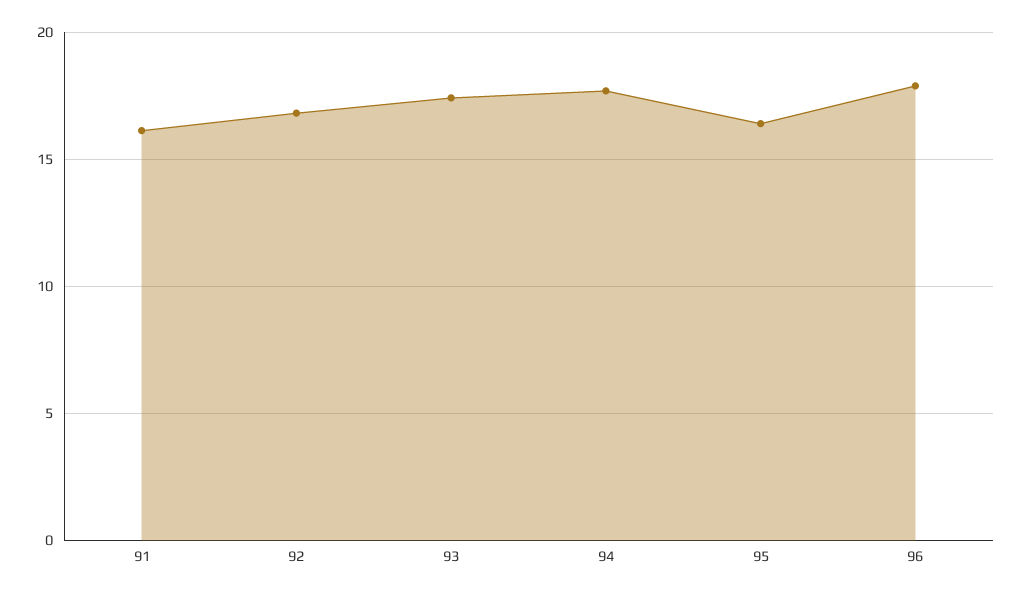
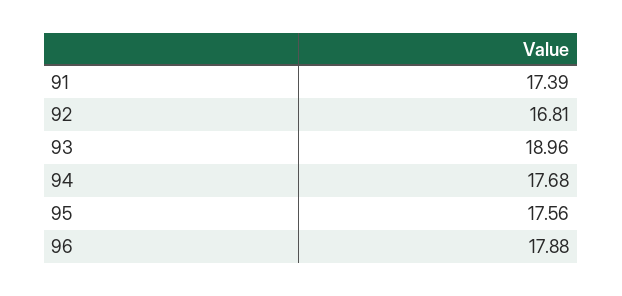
  {
-   "91": 16,
+   "91": 17.39,
    "92": 16.81,
-   "93": 17.5,
+   "93": 18.96,
    "94": 17.68,
-   "95": 16.5,
+   "95": 17.56,
    "96": 17.88
  }

